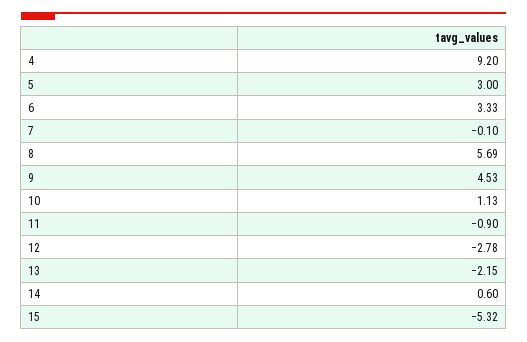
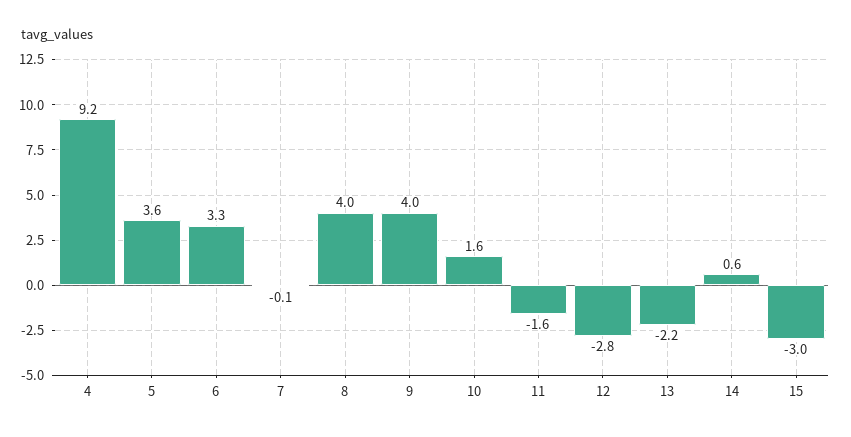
  {
    "4": 9.2,
-   "5": 3,
+   "5": 3.6,
    "6": 3.33,
    "7": -0.1,
-   "8": 5.69,
+   "8": 4,
-   "9": 4.53,
+   "9": 4,
-   "10": 1.13,
+   "10": 1.6,
-   "11": -0.9,
+   "11": -1.6,
    "12": -2.78,
    "13": -2.15,
    "14": 0.6,
-   "15": -5.32
+   "15": -3
  }

